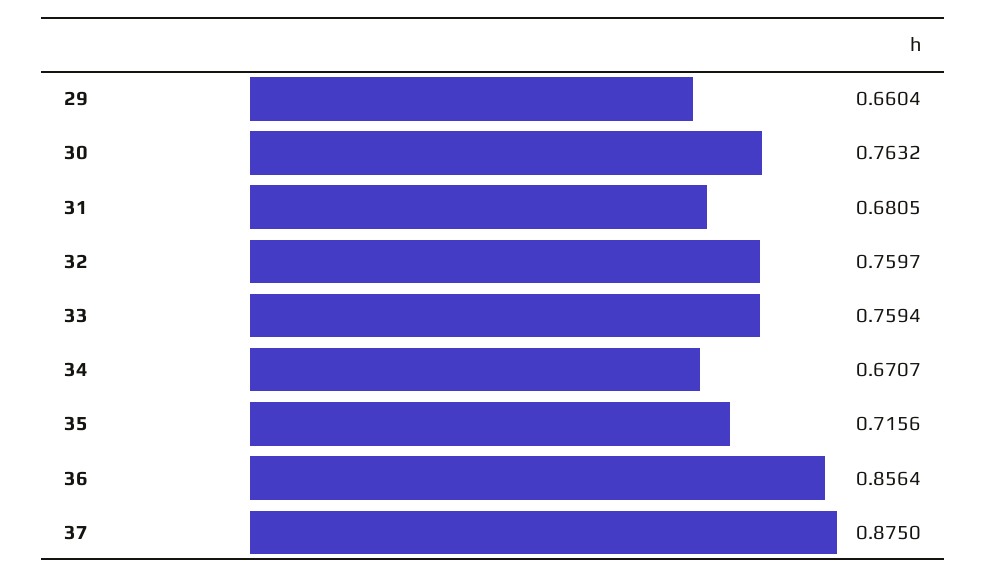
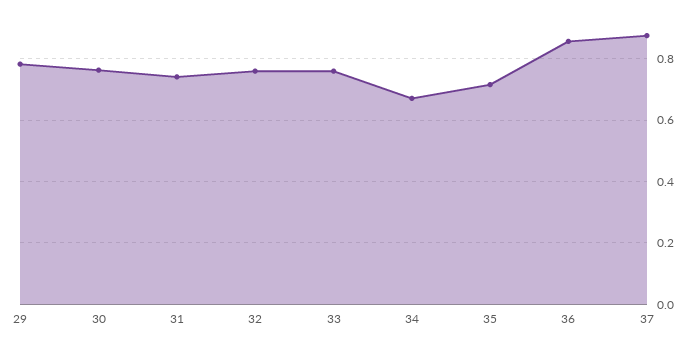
  {
-   "29": 0.6604,
+   "29": 0.78,
    "30": 0.7632,
-   "31": 0.6805,
+   "31": 0.74,
    "32": 0.7597,
    "33": 0.7594,
    "34": 0.6707,
    "35": 0.7156,
    "36": 0.8564,
    "37": 0.875
  }

